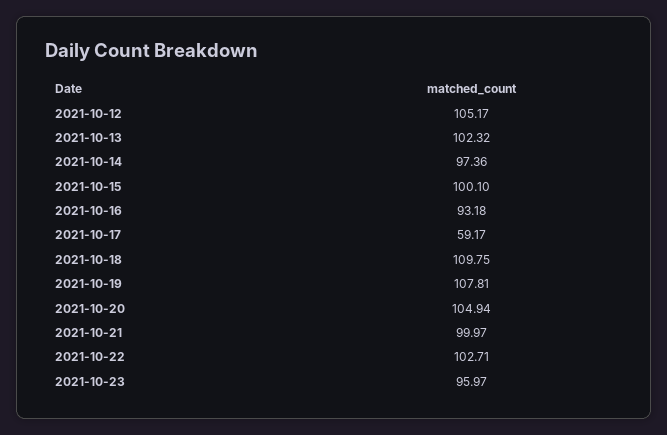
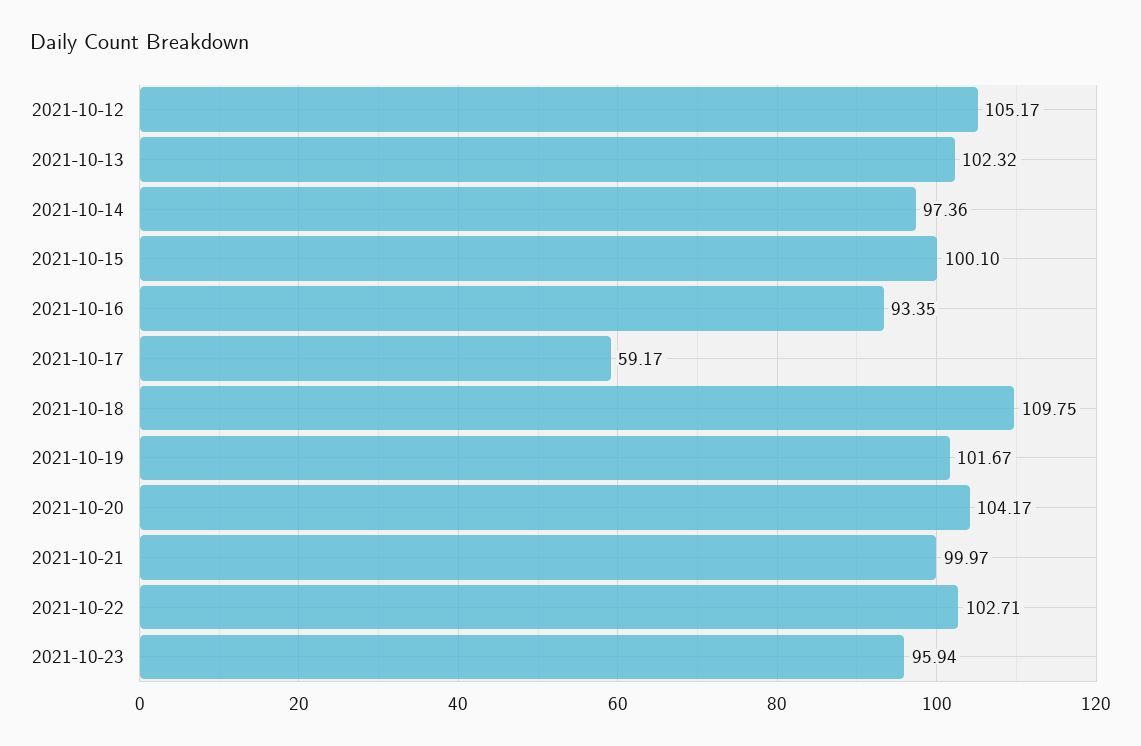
  {
    "2021-10-12": 105.17,
    "2021-10-13": 102.32,
    "2021-10-14": 97.36,
    "2021-10-15": 100.1,
-   "2021-10-16": 93.18,
+   "2021-10-16": 93.35,
    "2021-10-17": 59.17,
    "2021-10-18": 109.75,
-   "2021-10-19": 107.81,
+   "2021-10-19": 101.67,
-   "2021-10-20": 104.94,
+   "2021-10-20": 104.17,
    "2021-10-21": 99.97,
    "2021-10-22": 102.71,
-   "2021-10-23": 95.97
+   "2021-10-23": 95.94
  }

